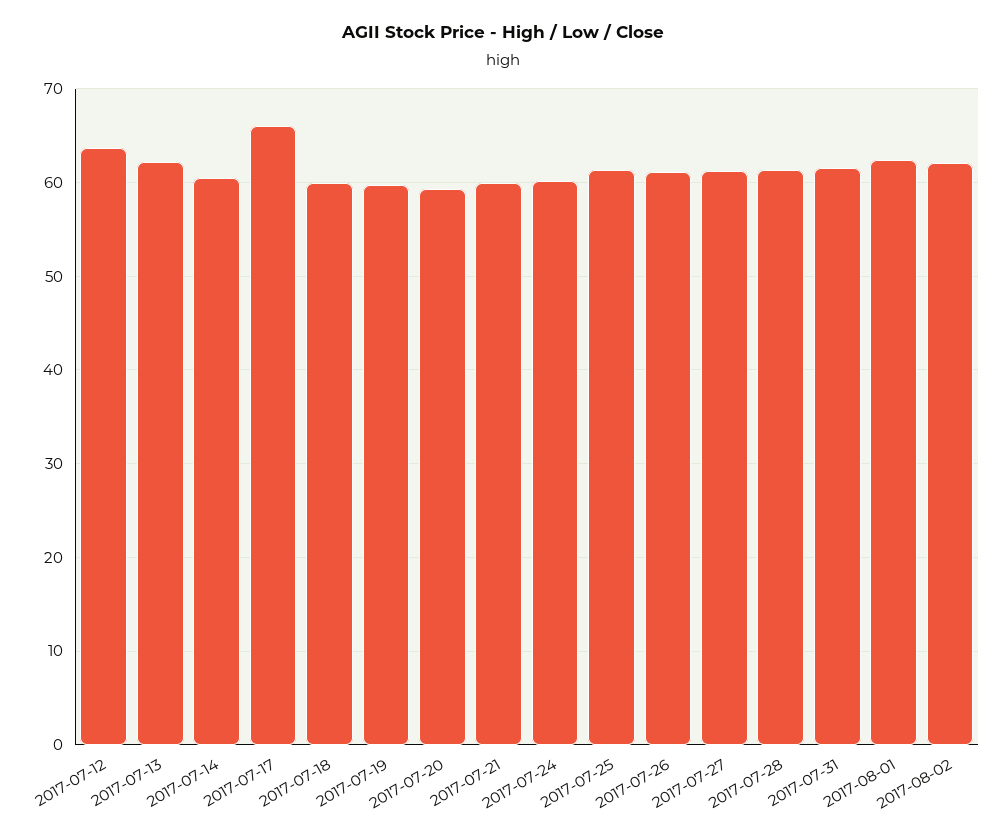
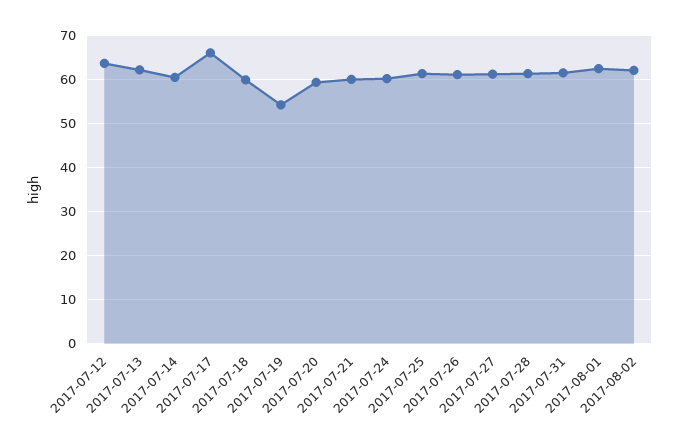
  {
    "2017-07-12": 64,
    "2017-07-13": 62,
    "2017-07-14": 60,
    "2017-07-17": 66,
    "2017-07-18": 60,
-   "2017-07-19": 60,
+   "2017-07-19": 54,
    "2017-07-20": 59,
    "2017-07-21": 60,
    "2017-07-24": 60,
    "2017-07-25": 61,
    "2017-07-26": 61,
    "2017-07-27": 61,
    "2017-07-28": 61,
    "2017-07-31": 62,
    "2017-08-01": 62,
    "2017-08-02": 62
  }

